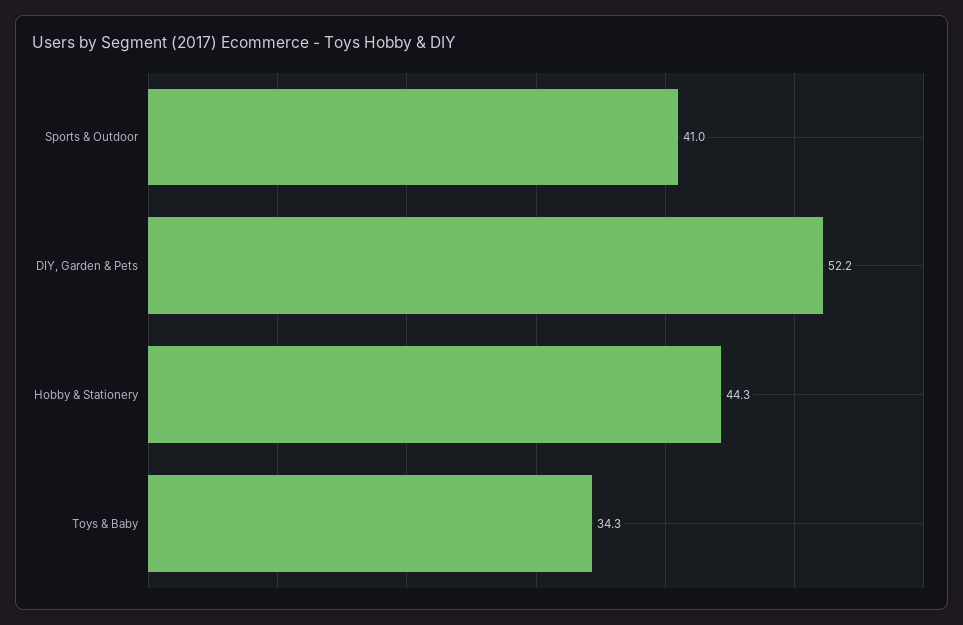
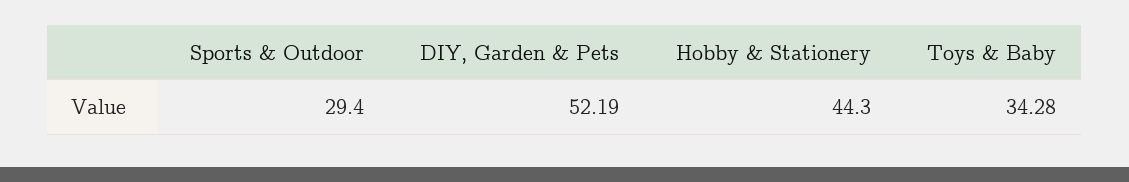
  {
-   "Sports & Outdoor": 41,
+   "Sports & Outdoor": 29.4,
    "DIY, Garden & Pets": 52.19,
    "Hobby & Stationery": 44.3,
    "Toys & Baby": 34.28
  }

